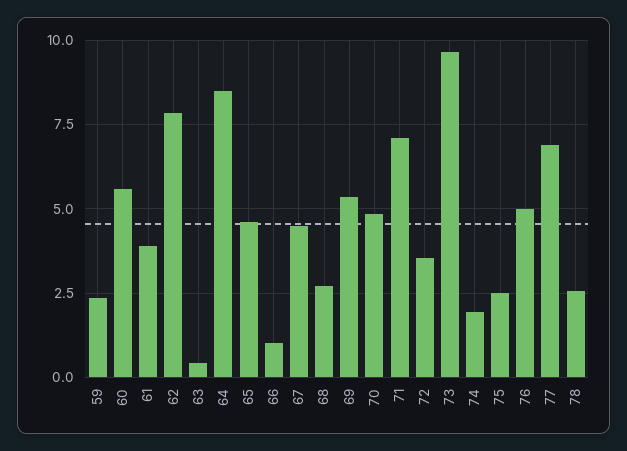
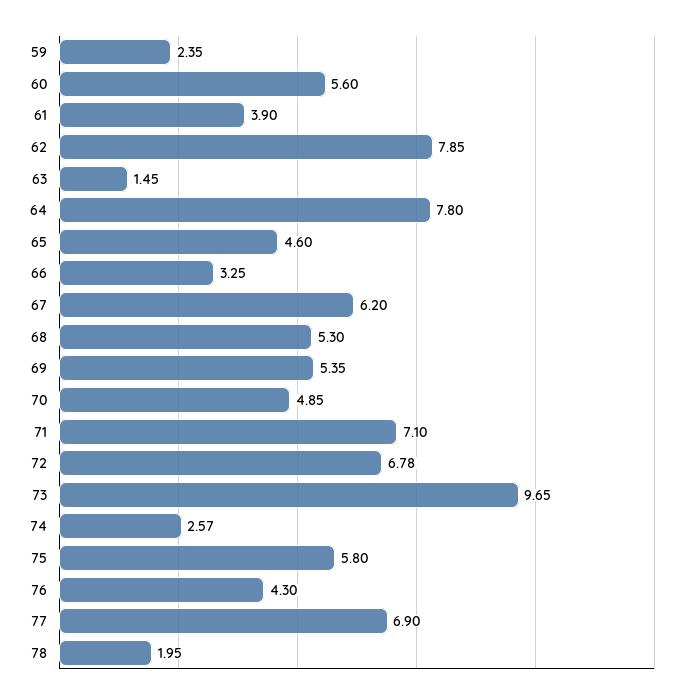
  {
    "59": 2.35,
    "60": 5.6,
    "61": 3.9,
    "62": 7.85,
-   "63": 0.5,
+   "63": 1.45,
-   "64": 8.5,
+   "64": 7.8,
    "65": 4.6,
-   "66": 1,
+   "66": 3.25,
-   "67": 4.5,
+   "67": 6.2,
-   "68": 2.75,
+   "68": 5.3,
    "69": 5.35,
    "70": 4.85,
    "71": 7.1,
-   "72": 3.5,
+   "72": 6.78,
    "73": 9.65,
-   "74": 2,
+   "74": 2.57,
-   "75": 2.5,
+   "75": 5.8,
-   "76": 5,
+   "76": 4.3,
    "77": 6.9,
-   "78": 2.5
+   "78": 1.95
  }

